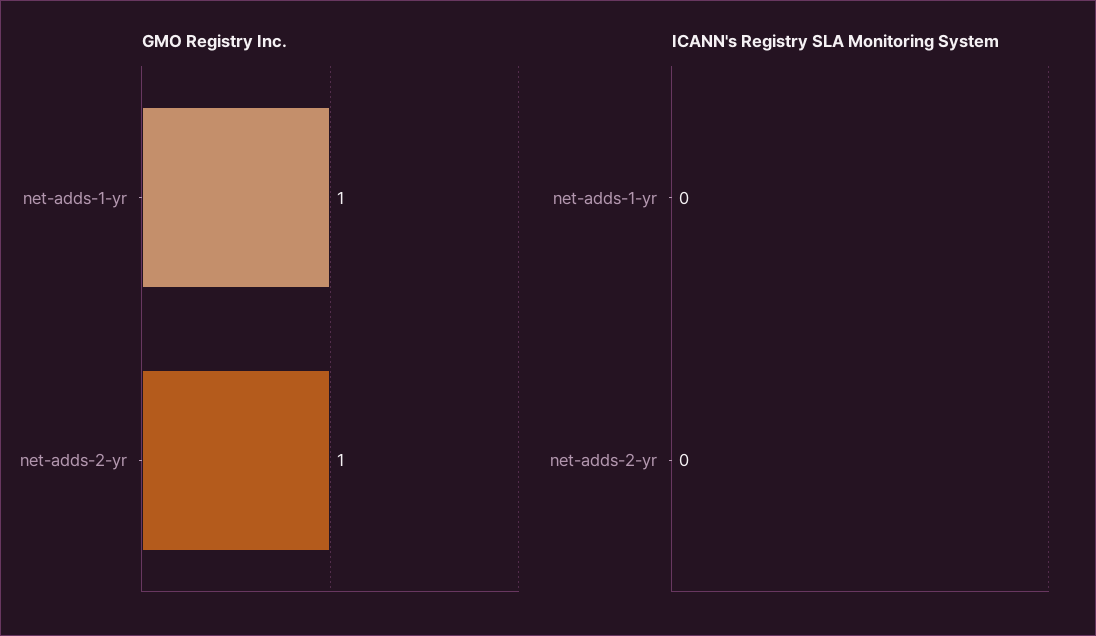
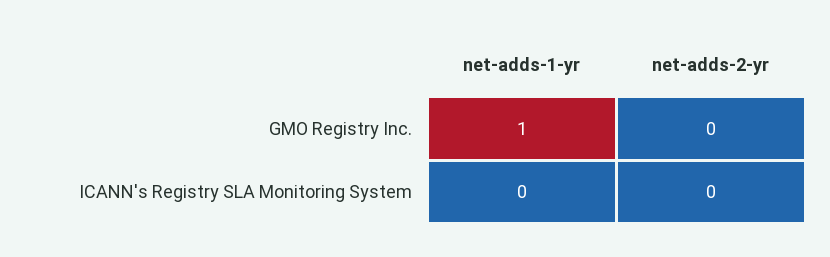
  {
    "GMO Registry Inc.": {
      "net-adds-1-yr": 1,
-     "net-adds-2-yr": 1
+     "net-adds-2-yr": 0
    },
    "ICANN's Registry SLA Monitoring System": {
      "net-adds-1-yr": 0,
      "net-adds-2-yr": 0
    }
  }

